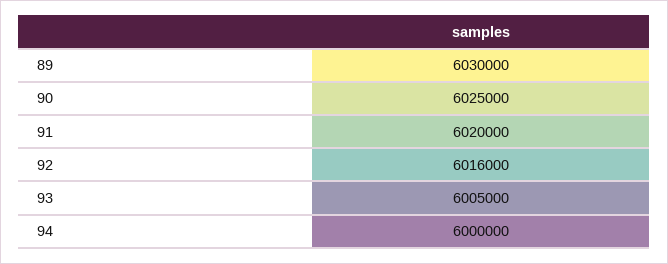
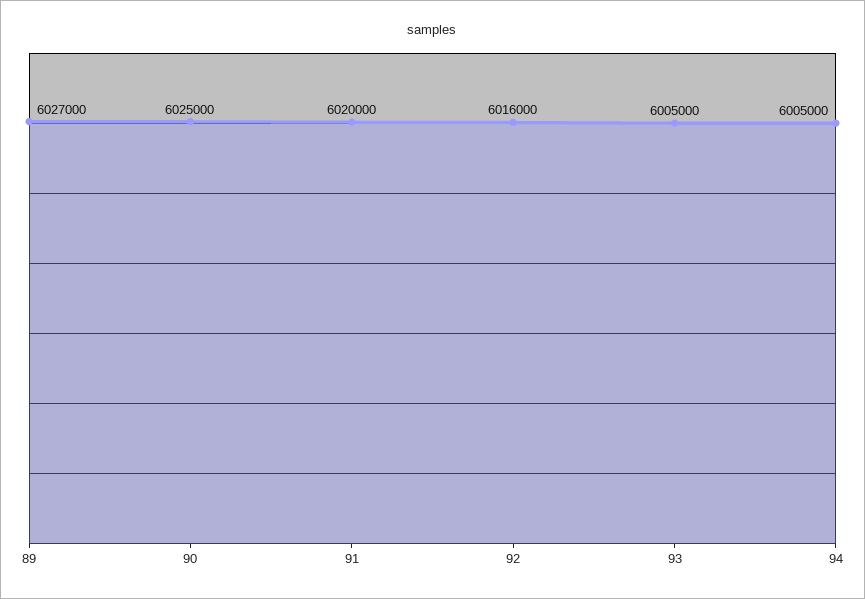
  {
-   "89": 6030000,
+   "89": 6027000,
    "90": 6025000,
    "91": 6020000,
    "92": 6016000,
    "93": 6005000,
-   "94": 6000000
+   "94": 6005000
  }

